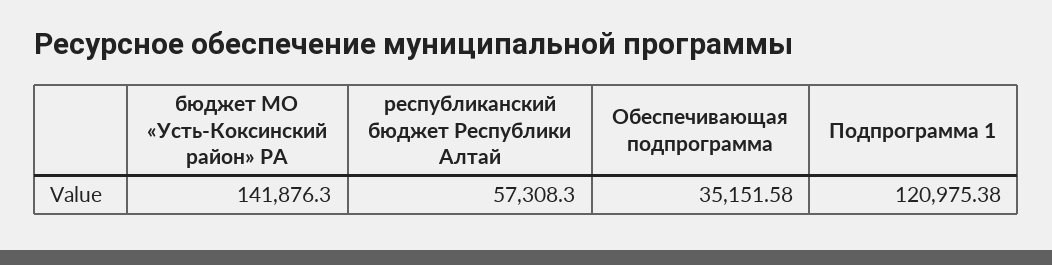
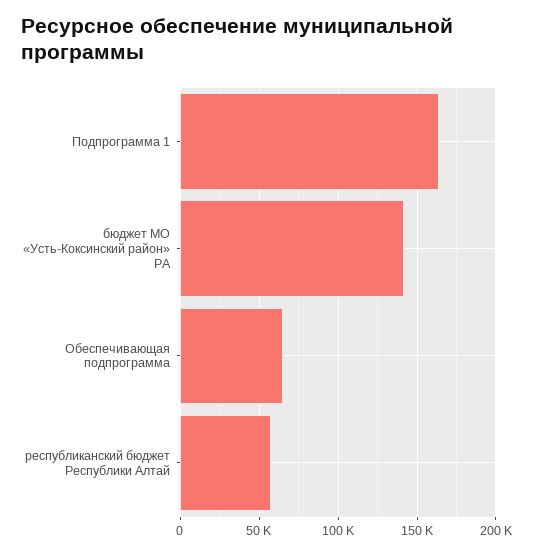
  {
    "бюджет МО «Усть-Коксинский район» РА": 141876.3,
    "республиканский бюджет Республики Алтай": 57308.3,
-   "Обеспечивающая подпрограмма": 35151.58,
+   "Обеспечивающая подпрограмма": 65000,
-   "Подпрограмма 1": 120975.38
+   "Подпрограмма 1": 165000
  }

